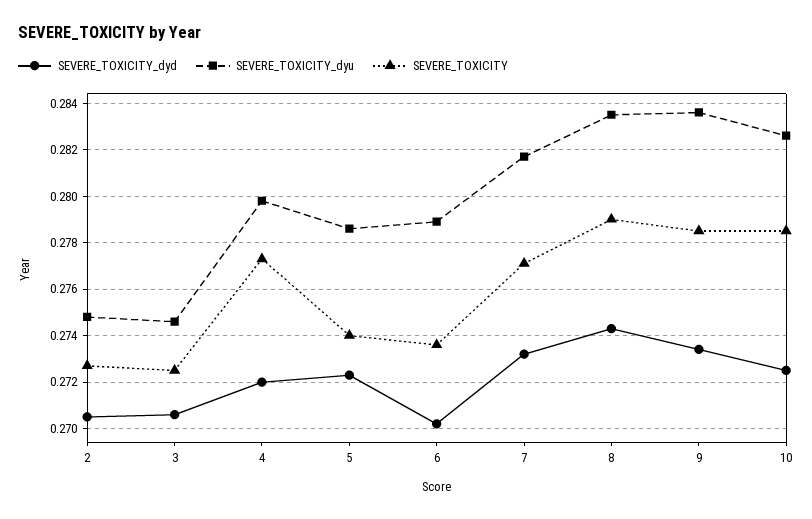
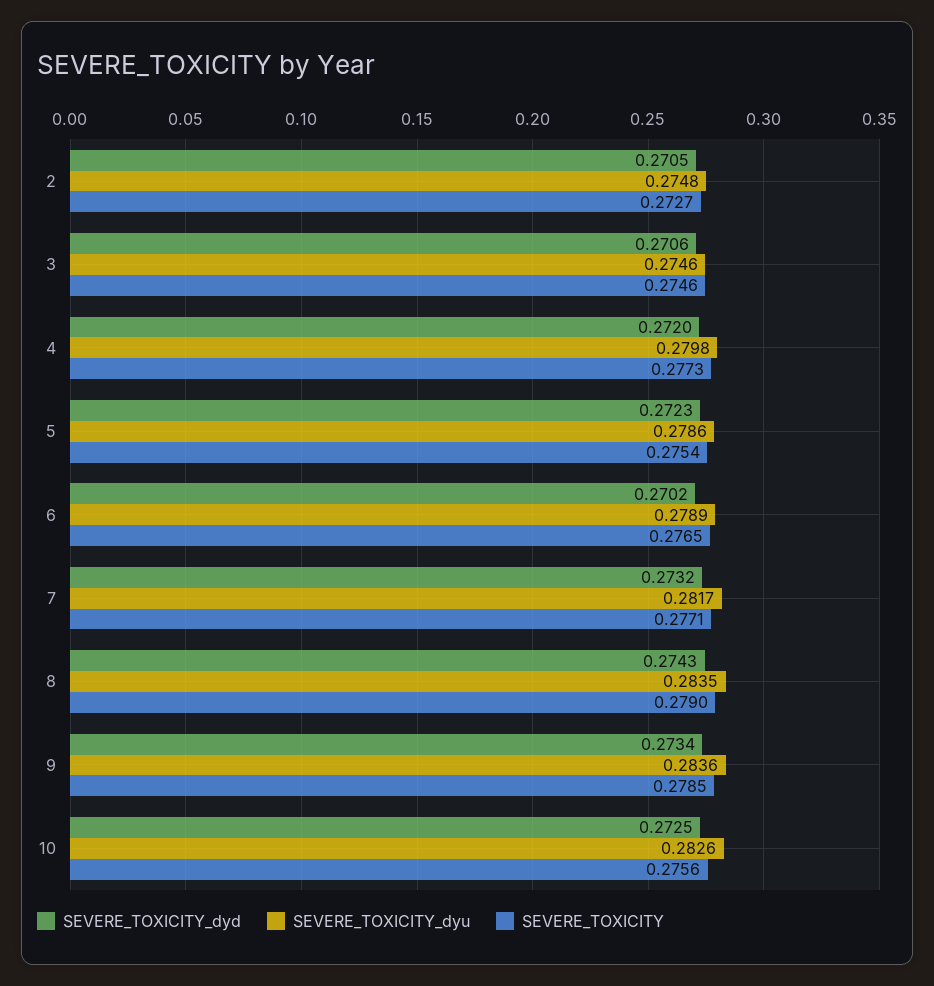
  {
    "SEVERE_TOXICITY_dyd": {
      "2": 0.2705,
      "3": 0.2706,
      "4": 0.272,
      "5": 0.2723,
      "6": 0.2702,
      "7": 0.2732,
      "8": 0.2743,
      "9": 0.2734,
      "10": 0.2725
    },
    "SEVERE_TOXICITY_dyu": {
      "2": 0.2748,
      "3": 0.2746,
      "4": 0.2798,
      "5": 0.2786,
      "6": 0.2789,
      "7": 0.2817,
      "8": 0.2835,
      "9": 0.2836,
      "10": 0.2826
    },
    "SEVERE_TOXICITY": {
      "2": 0.2727,
-     "3": 0.2725,
+     "3": 0.2746,
      "4": 0.2773,
-     "5": 0.274,
+     "5": 0.2754,
-     "6": 0.2735,
+     "6": 0.2765,
      "7": 0.2771,
      "8": 0.279,
      "9": 0.2785,
-     "10": 0.2785
+     "10": 0.2756
    }
  }

